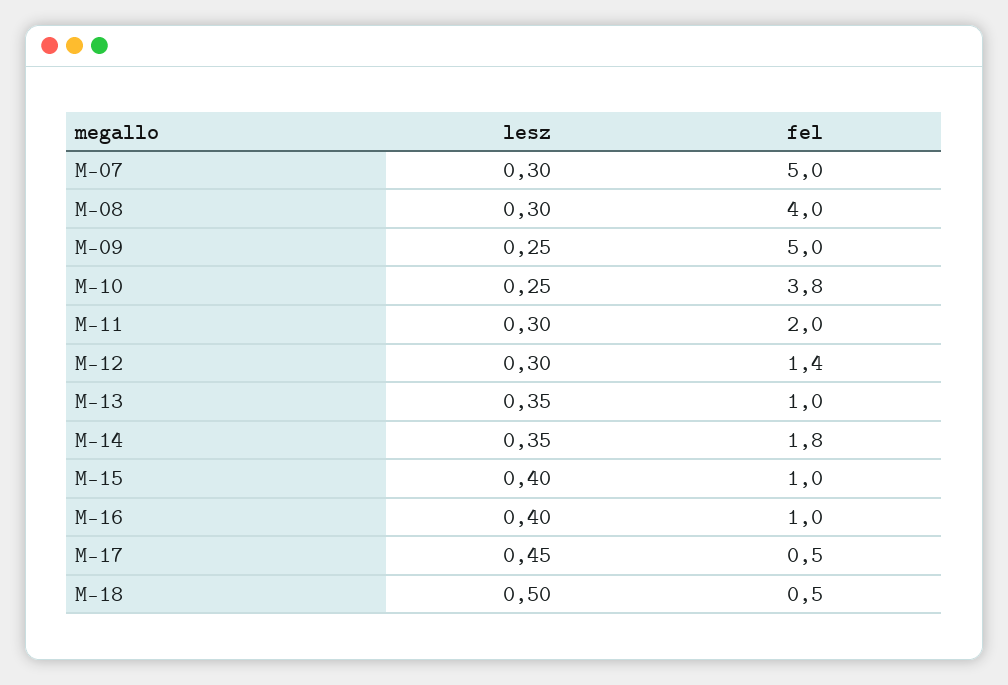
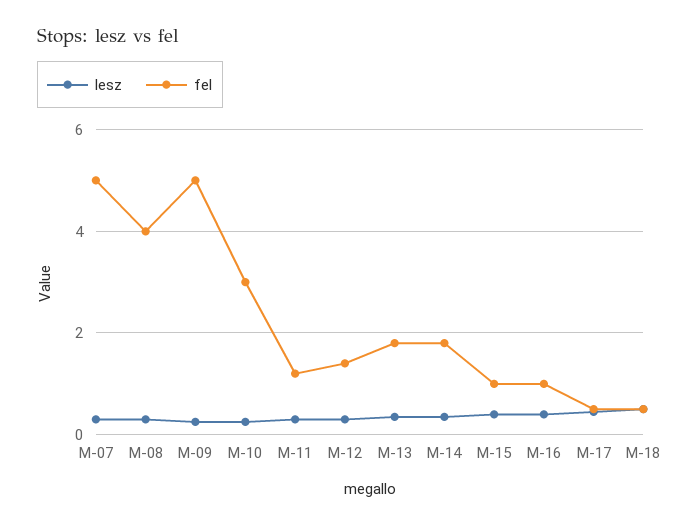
  {
    "lesz": {
      "M-07": 0.3,
      "M-08": 0.3,
      "M-09": 0.25,
      "M-10": 0.25,
      "M-11": 0.3,
      "M-12": 0.3,
      "M-13": 0.35,
      "M-14": 0.35,
      "M-15": 0.4,
      "M-16": 0.4,
      "M-17": 0.45,
      "M-18": 0.5
    },
    "fel": {
      "M-07": 5,
      "M-08": 4,
      "M-09": 5,
-     "M-10": 3.8,
+     "M-10": 3,
-     "M-11": 2,
+     "M-11": 1.2,
      "M-12": 1.4,
-     "M-13": 1,
+     "M-13": 1.8,
      "M-14": 1.8,
      "M-15": 1,
      "M-16": 1,
      "M-17": 0.5,
      "M-18": 0.5
    }
  }

